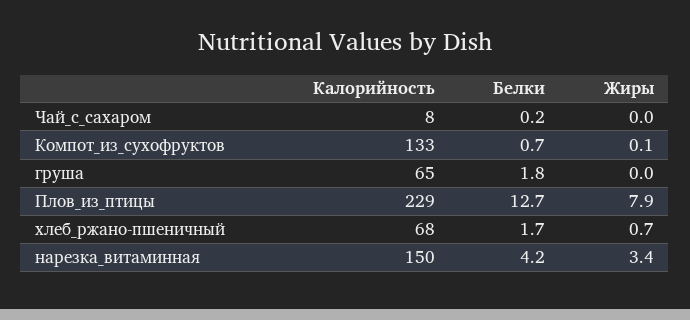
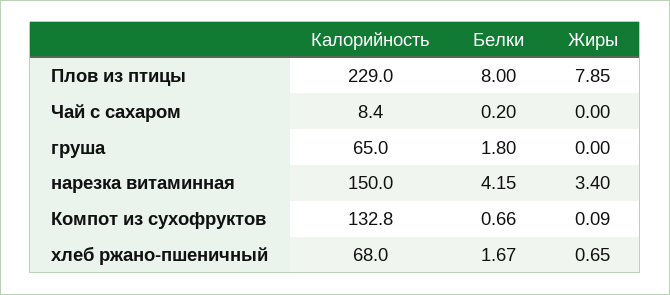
  {
    "Калорийность": {
      "Чай_с_сахаром": 8.4,
      "Компот_из_сухофруктов": 132.8,
      "груша": 65,
      "Плов_из_птицы": 229,
      "хлеб_ржано-пшеничный": 68,
      "нарезка_витаминная": 150
    },
    "Белки": {
      "Чай_с_сахаром": 0.2,
      "Компот_из_сухофруктов": 0.66,
      "груша": 1.8,
-     "Плов_из_птицы": 12.7,
+     "Плов_из_птицы": 8,
      "хлеб_ржано-пшеничный": 1.67,
      "нарезка_витаминная": 4.15
    },
    "Жиры": {
      "Чай_с_сахаром": 0,
      "Компот_из_сухофруктов": 0.09,
      "груша": 0,
      "Плов_из_птицы": 7.85,
      "хлеб_ржано-пшеничный": 0.65,
      "нарезка_витаминная": 3.4
    }
  }

